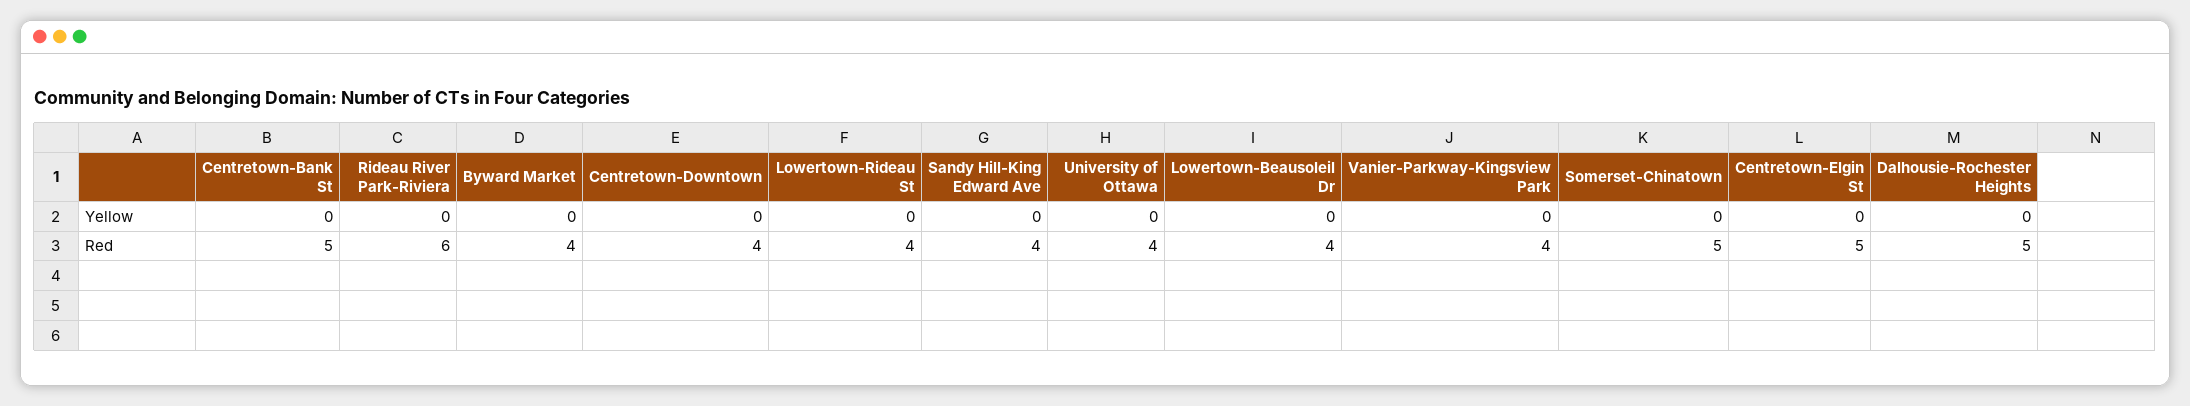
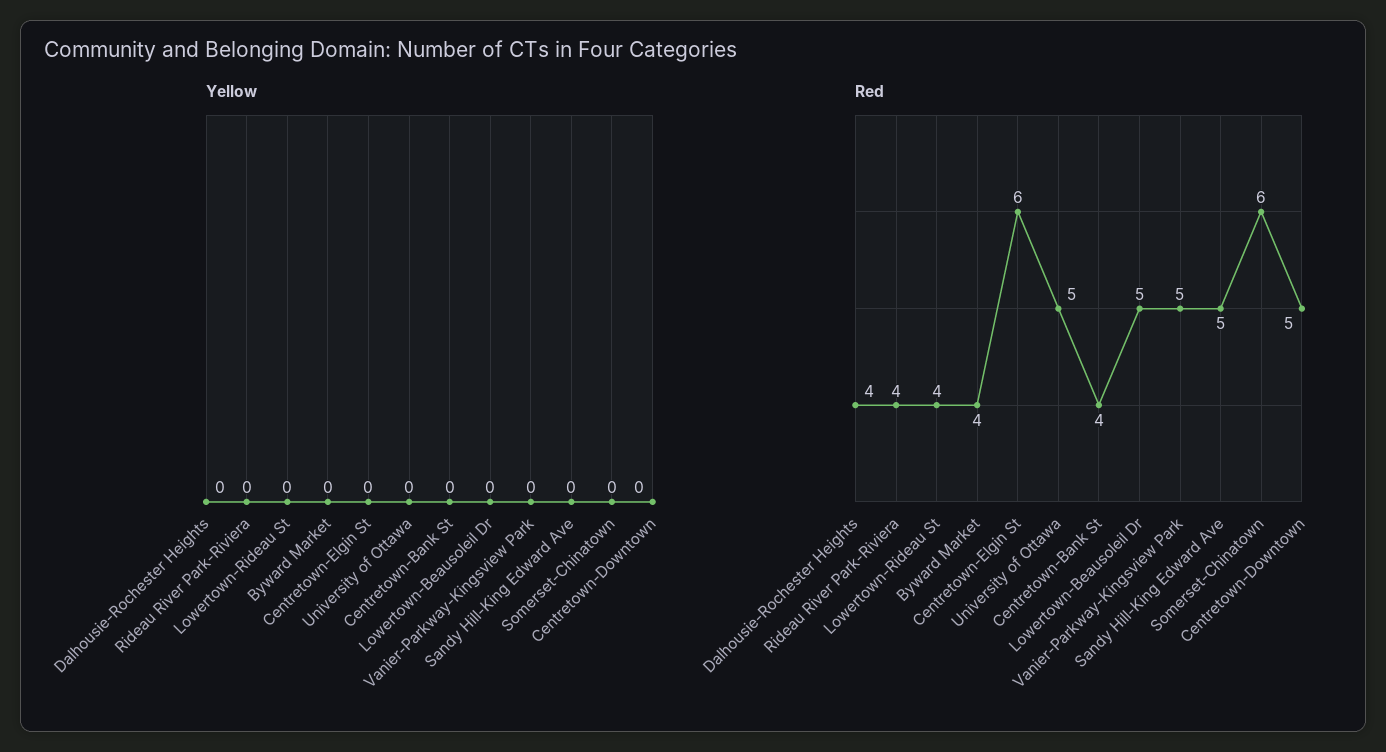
  {
    "Yellow": {
      "Centretown-Bank St": 0,
      "Rideau River Park-Riviera": 0,
      "Byward Market": 0,
      "Centretown-Downtown": 0,
      "Lowertown-Rideau St": 0,
      "Sandy Hill-King Edward Ave": 0,
      "University of Ottawa": 0,
      "Lowertown-Beausoleil Dr": 0,
      "Vanier-Parkway-Kingsview Park": 0,
      "Somerset-Chinatown": 0,
      "Centretown-Elgin St": 0,
      "Dalhousie-Rochester Heights": 0
    },
    "Red": {
-     "Centretown-Bank St": 5,
+     "Centretown-Bank St": 4,
-     "Rideau River Park-Riviera": 6,
+     "Rideau River Park-Riviera": 4,
      "Byward Market": 4,
-     "Centretown-Downtown": 4,
+     "Centretown-Downtown": 5,
      "Lowertown-Rideau St": 4,
-     "Sandy Hill-King Edward Ave": 4,
+     "Sandy Hill-King Edward Ave": 5,
-     "University of Ottawa": 4,
+     "University of Ottawa": 5,
-     "Lowertown-Beausoleil Dr": 4,
+     "Lowertown-Beausoleil Dr": 5,
-     "Vanier-Parkway-Kingsview Park": 4,
+     "Vanier-Parkway-Kingsview Park": 5,
-     "Somerset-Chinatown": 5,
+     "Somerset-Chinatown": 6,
-     "Centretown-Elgin St": 5,
+     "Centretown-Elgin St": 6,
-     "Dalhousie-Rochester Heights": 5
+     "Dalhousie-Rochester Heights": 4
    }
  }

